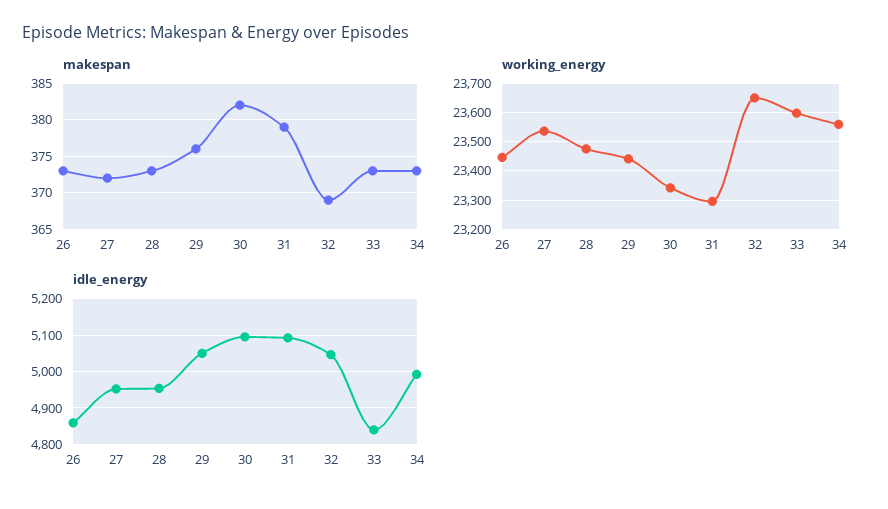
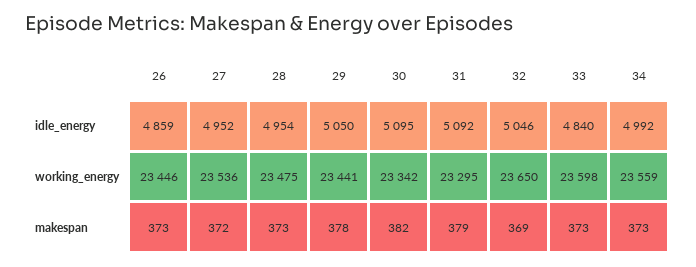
  {
    "makespan": {
      "26": 373,
      "27": 372,
      "28": 373,
-     "29": 376,
+     "29": 378,
      "30": 382,
      "31": 379,
      "32": 369,
      "33": 373,
      "34": 373
    },
    "working_energy": {
      "26": 23446,
      "27": 23536,
      "28": 23475,
      "29": 23441,
      "30": 23342,
      "31": 23295,
      "32": 23650,
      "33": 23598,
      "34": 23559
    },
    "idle_energy": {
      "26": 4859,
      "27": 4952,
      "28": 4954,
      "29": 5050,
      "30": 5095,
      "31": 5092,
      "32": 5046,
      "33": 4840,
      "34": 4992
    }
  }

